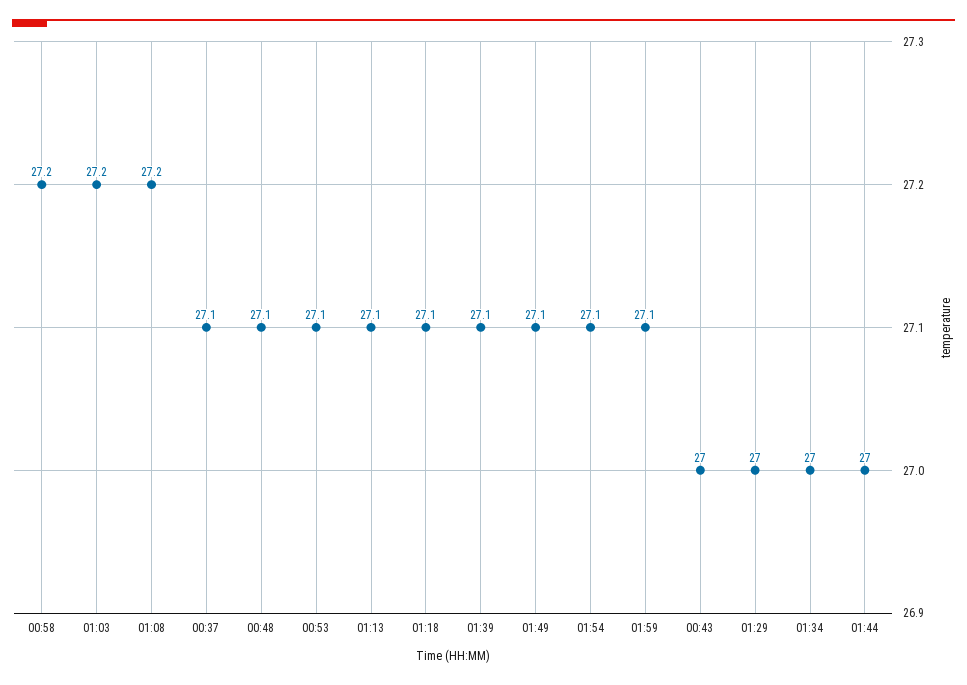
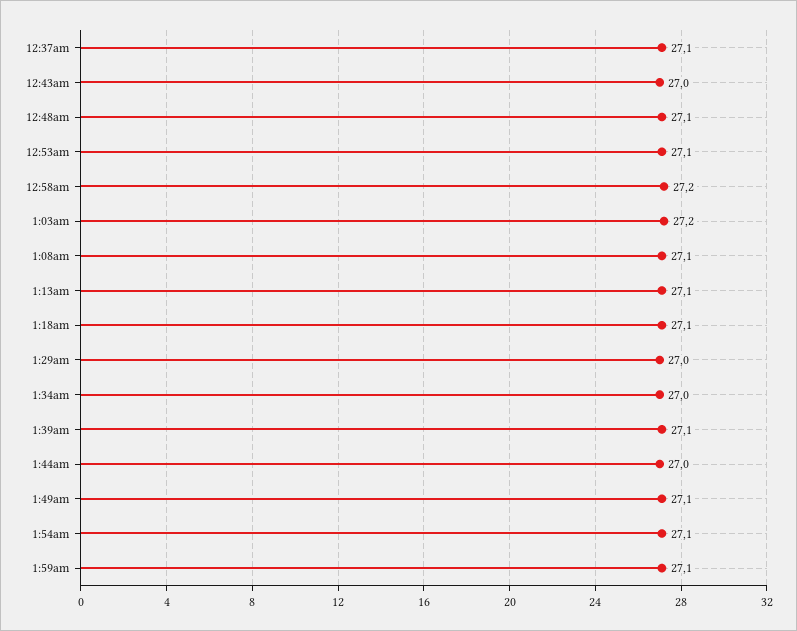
  {
    "00:58": 27.2,
    "01:03": 27.2,
-   "01:08": 27.2,
+   "01:08": 27.1,
    "00:37": 27.1,
    "00:48": 27.1,
    "00:53": 27.1,
    "01:13": 27.1,
    "01:18": 27.1,
    "01:39": 27.1,
    "01:49": 27.1,
    "01:54": 27.1,
    "01:59": 27.1,
    "00:43": 27,
    "01:29": 27,
    "01:34": 27,
    "01:44": 27
  }

